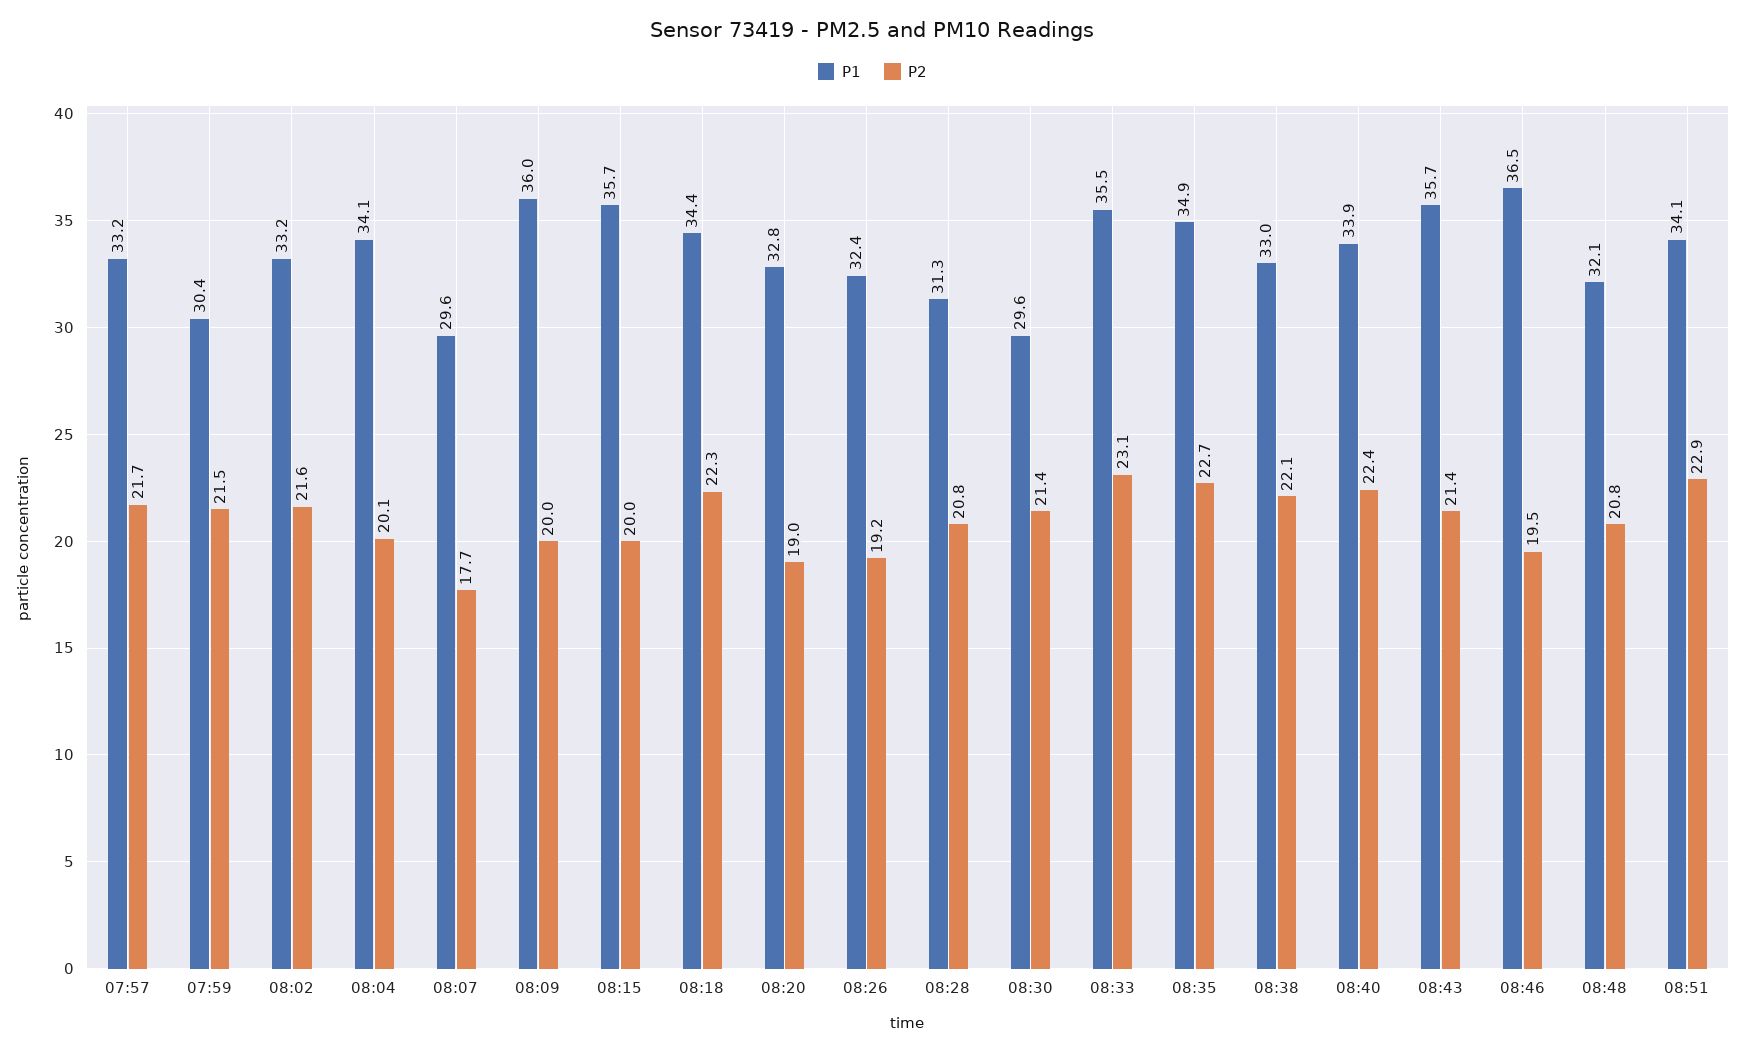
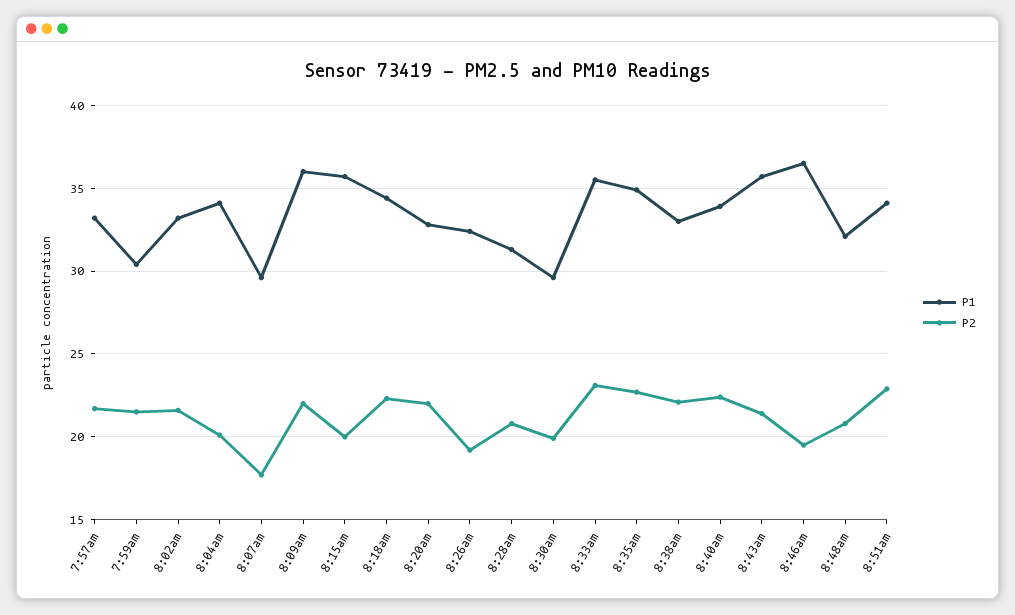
  {
    "P1": {
      "07:57": 33.2,
      "07:59": 30.4,
      "08:02": 33.2,
      "08:04": 34.1,
      "08:07": 29.6,
      "08:09": 36,
      "08:15": 35.7,
      "08:18": 34.4,
      "08:20": 32.8,
      "08:26": 32.4,
      "08:28": 31.3,
      "08:30": 29.6,
      "08:33": 35.5,
      "08:35": 34.9,
      "08:38": 33,
      "08:40": 33.9,
      "08:43": 35.7,
      "08:46": 36.5,
      "08:48": 32.1,
      "08:51": 34.1
    },
    "P2": {
      "07:57": 21.7,
      "07:59": 21.5,
      "08:02": 21.6,
      "08:04": 20.1,
      "08:07": 17.7,
-     "08:09": 20,
+     "08:09": 22,
      "08:15": 20,
      "08:18": 22.3,
-     "08:20": 19,
+     "08:20": 22,
      "08:26": 19.2,
      "08:28": 20.8,
-     "08:30": 21.4,
+     "08:30": 20,
      "08:33": 23.1,
      "08:35": 22.7,
      "08:38": 22.1,
      "08:40": 22.4,
      "08:43": 21.4,
      "08:46": 19.5,
      "08:48": 20.8,
      "08:51": 22.9
    }
  }

